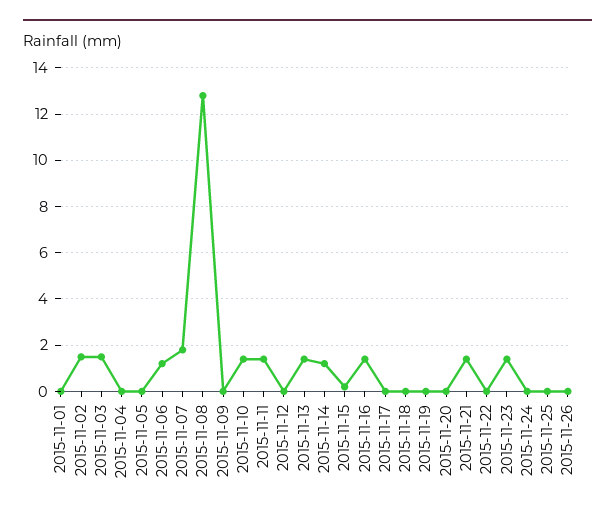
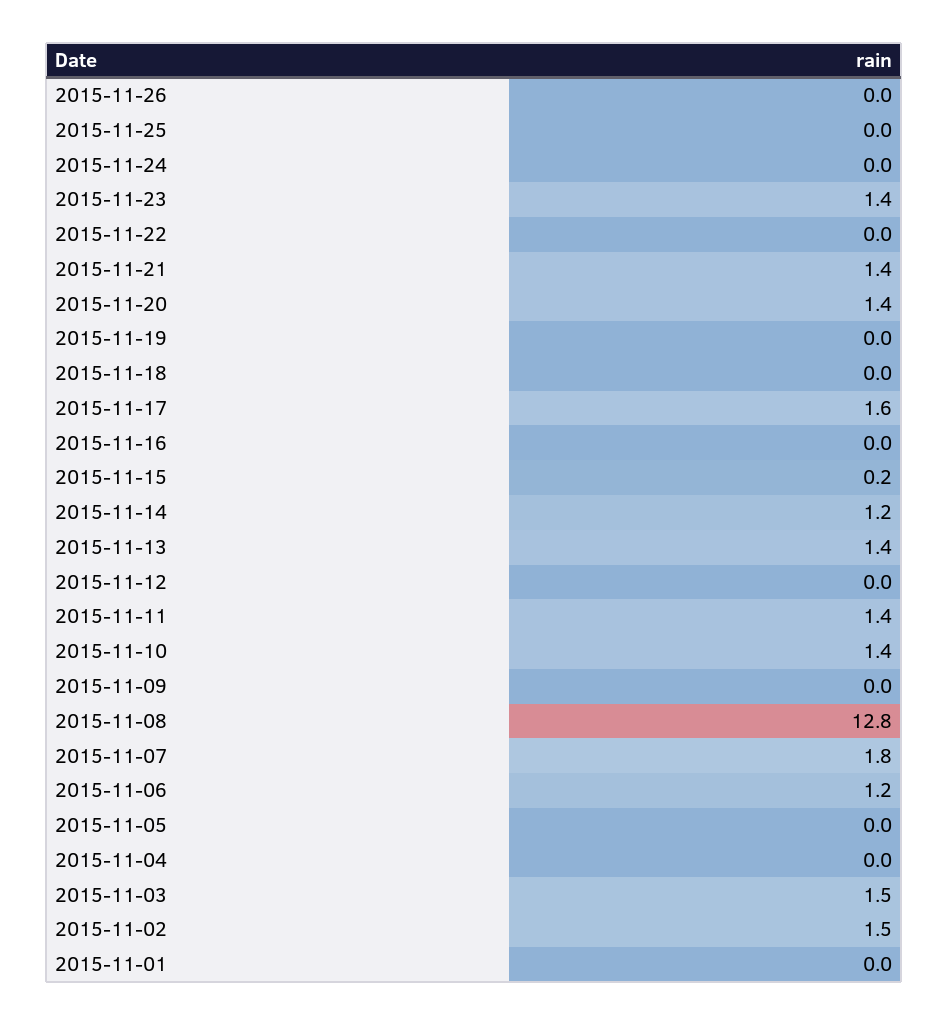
  {
    "2015-11-01": 0,
    "2015-11-02": 1.5,
    "2015-11-03": 1.5,
    "2015-11-04": 0,
    "2015-11-05": 0,
    "2015-11-06": 1.2,
    "2015-11-07": 1.8,
    "2015-11-08": 12.8,
    "2015-11-09": 0,
    "2015-11-10": 1.4,
    "2015-11-11": 1.4,
    "2015-11-12": 0,
    "2015-11-13": 1.4,
    "2015-11-14": 1.2,
    "2015-11-15": 0.2,
-   "2015-11-16": 1.5,
+   "2015-11-16": 0,
-   "2015-11-17": 0,
+   "2015-11-17": 1.6,
    "2015-11-18": 0,
    "2015-11-19": 0,
-   "2015-11-20": 0,
+   "2015-11-20": 1.4,
    "2015-11-21": 1.4,
    "2015-11-22": 0,
    "2015-11-23": 1.4,
    "2015-11-24": 0,
    "2015-11-25": 0,
    "2015-11-26": 0
  }

